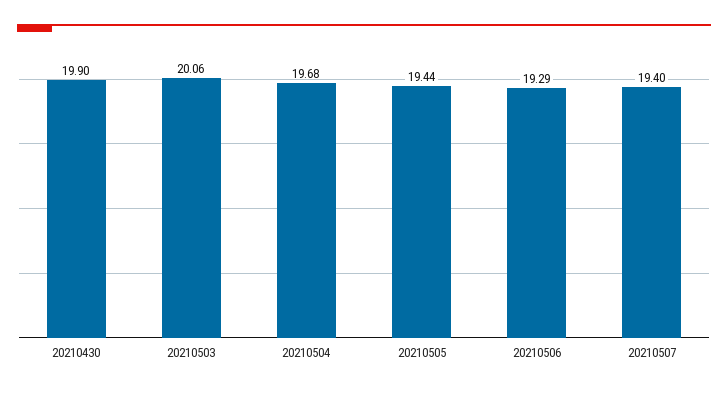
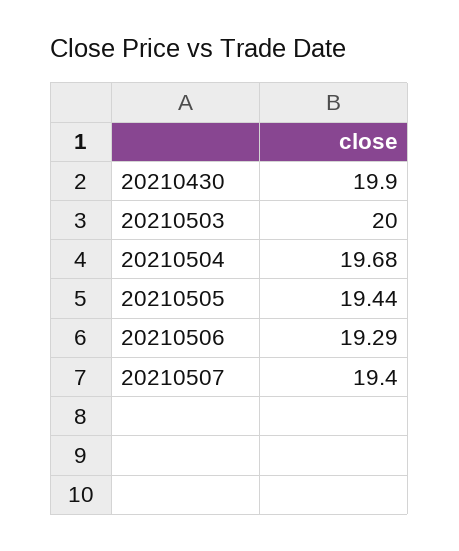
  {
    "20210430": 19.9,
-   "20210503": 20.06,
+   "20210503": 20,
    "20210504": 19.68,
    "20210505": 19.44,
    "20210506": 19.29,
    "20210507": 19.4
  }

